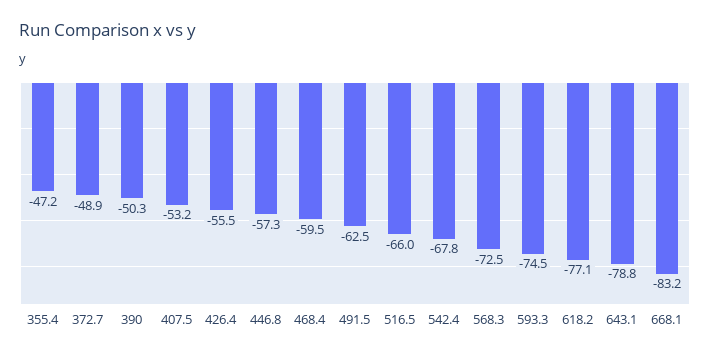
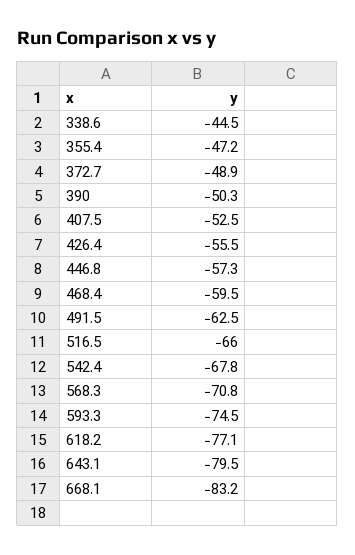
  {
    "355.4": -47.2,
    "372.7": -48.9,
    "390": -50.3,
-   "407.5": -53.2,
+   "407.5": -52.5,
    "426.4": -55.5,
    "446.8": -57.3,
    "468.4": -59.5,
    "491.5": -62.5,
    "516.5": -66,
    "542.4": -67.8,
-   "568.3": -72.5,
+   "568.3": -70.8,
    "593.3": -74.5,
    "618.2": -77.1,
-   "643.1": -78.8,
+   "643.1": -79.5,
-   "668.1": -83.2
+   "668.1": -83.2,
+   "338.6": -44.5
  }

